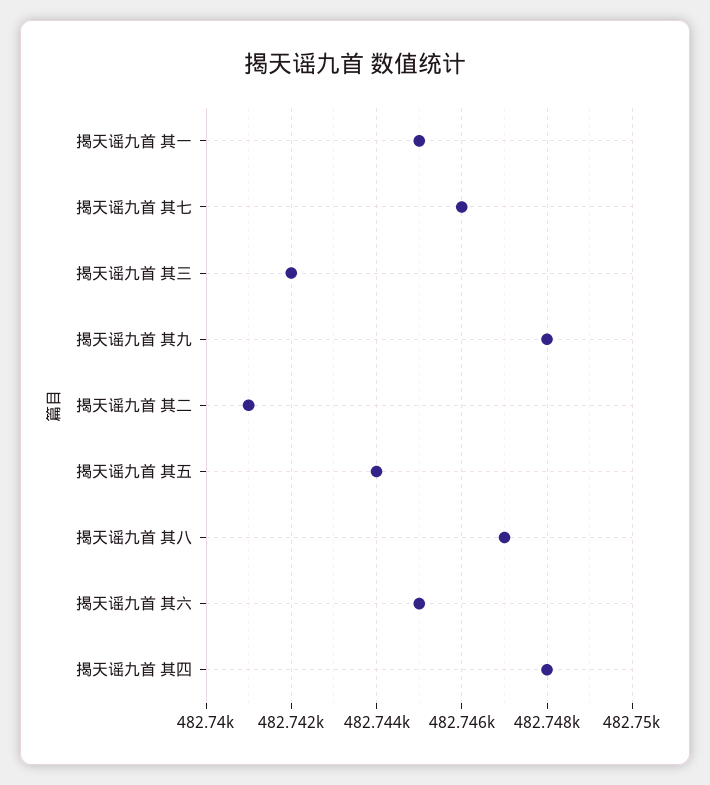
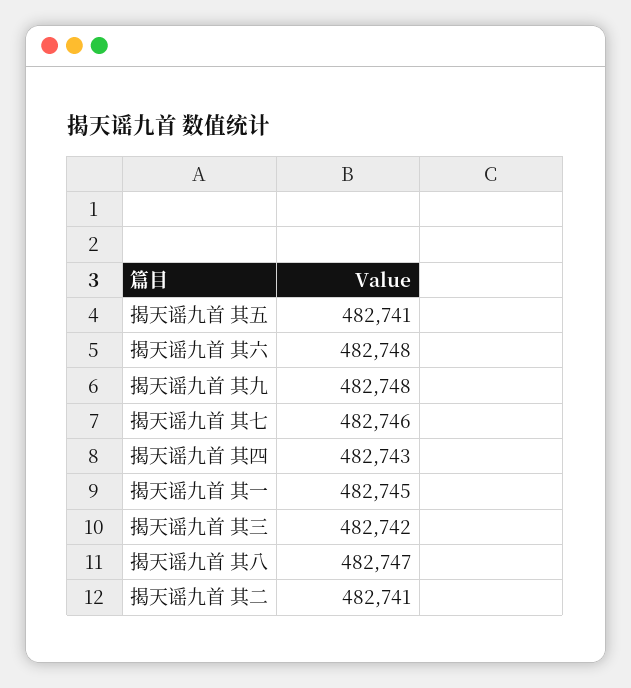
  {
    "揭天谣九首 其一": 482745,
    "揭天谣九首 其七": 482746,
    "揭天谣九首 其三": 482742,
    "揭天谣九首 其九": 482748,
    "揭天谣九首 其二": 482741,
-   "揭天谣九首 其五": 482744,
+   "揭天谣九首 其五": 482741,
    "揭天谣九首 其八": 482747,
-   "揭天谣九首 其六": 482745,
+   "揭天谣九首 其六": 482748,
-   "揭天谣九首 其四": 482748
+   "揭天谣九首 其四": 482743
  }

